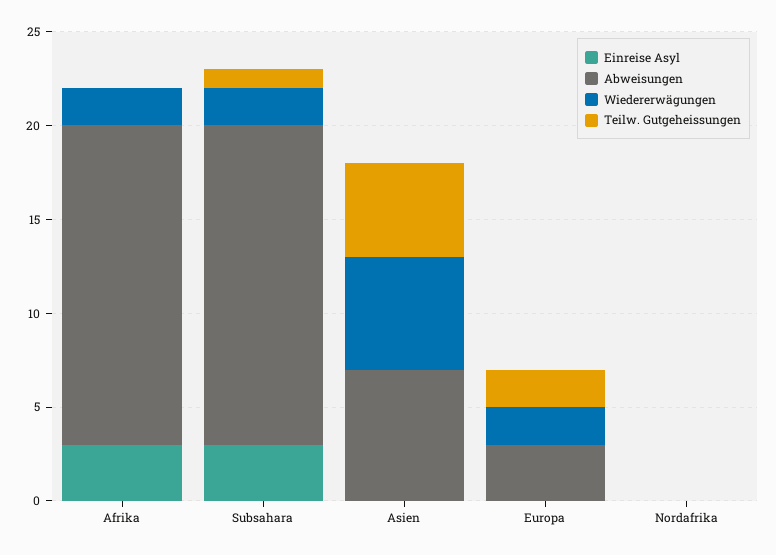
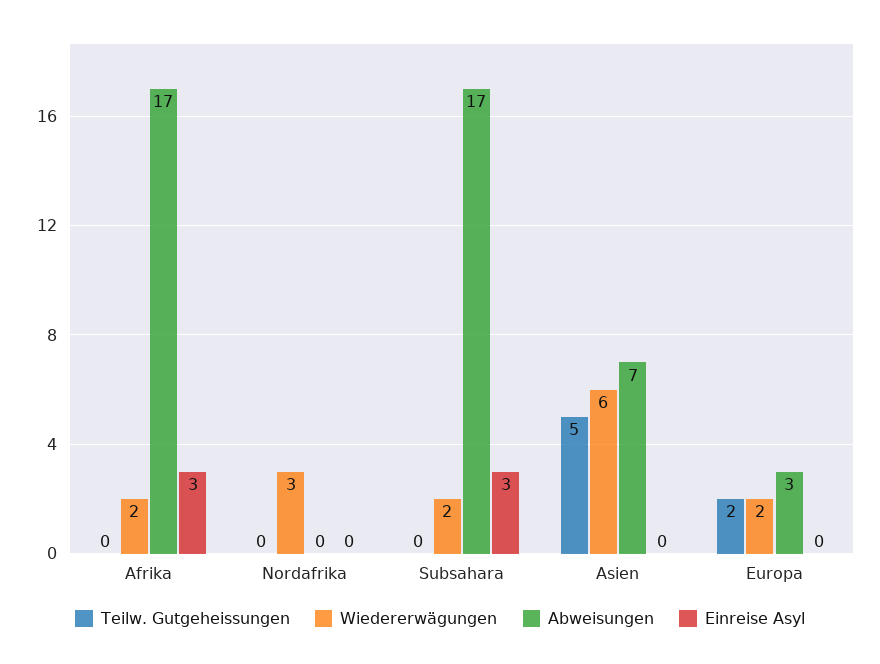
  {
    "Einreise Asyl": {
      "Afrika": 3,
      "Subsahara": 3,
      "Asien": 0,
      "Europa": 0,
      "Nordafrika": 0
    },
    "Abweisungen": {
      "Afrika": 17,
      "Subsahara": 17,
      "Asien": 7,
      "Europa": 3,
      "Nordafrika": 0
    },
    "Wiedererwägungen": {
      "Afrika": 2,
      "Subsahara": 2,
      "Asien": 6,
      "Europa": 2,
-     "Nordafrika": 0
+     "Nordafrika": 3
    },
    "Teilw. Gutgeheissungen": {
      "Afrika": 0,
-     "Subsahara": 1,
+     "Subsahara": 0,
      "Asien": 5,
      "Europa": 2,
      "Nordafrika": 0
    }
  }

